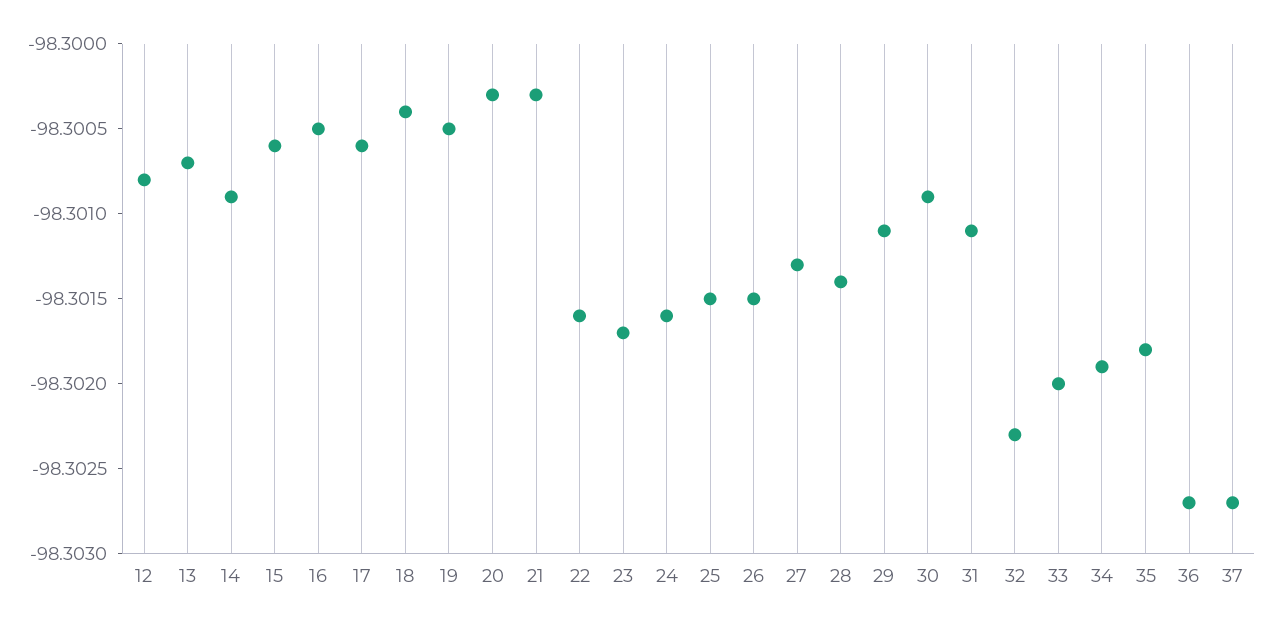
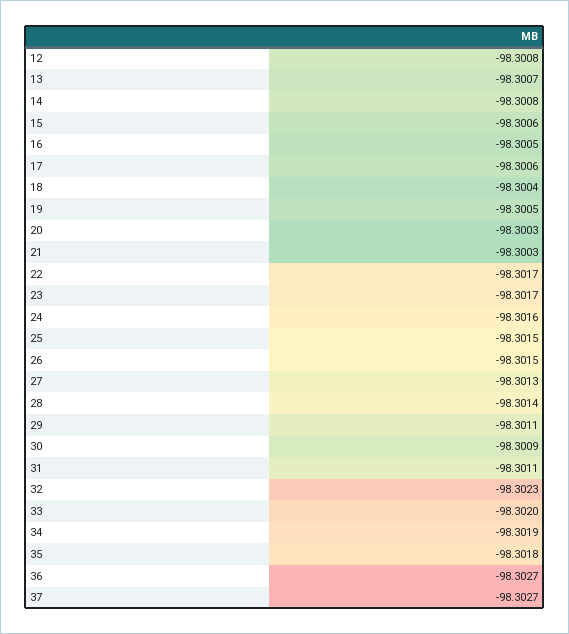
  {
    "12": -98.3008,
    "13": -98.3007,
-   "14": -98.3009,
+   "14": -98.3008,
    "15": -98.3006,
    "16": -98.3005,
    "17": -98.3006,
    "18": -98.3004,
    "19": -98.3005,
    "20": -98.3003,
    "21": -98.3003,
-   "22": -98.3016,
+   "22": -98.3017,
    "23": -98.3017,
    "24": -98.3016,
    "25": -98.3015,
    "26": -98.3015,
    "27": -98.3013,
    "28": -98.3014,
    "29": -98.3011,
    "30": -98.3009,
    "31": -98.3011,
    "32": -98.3023,
    "33": -98.302,
    "34": -98.3019,
    "35": -98.3018,
    "36": -98.3027,
    "37": -98.3027
  }

